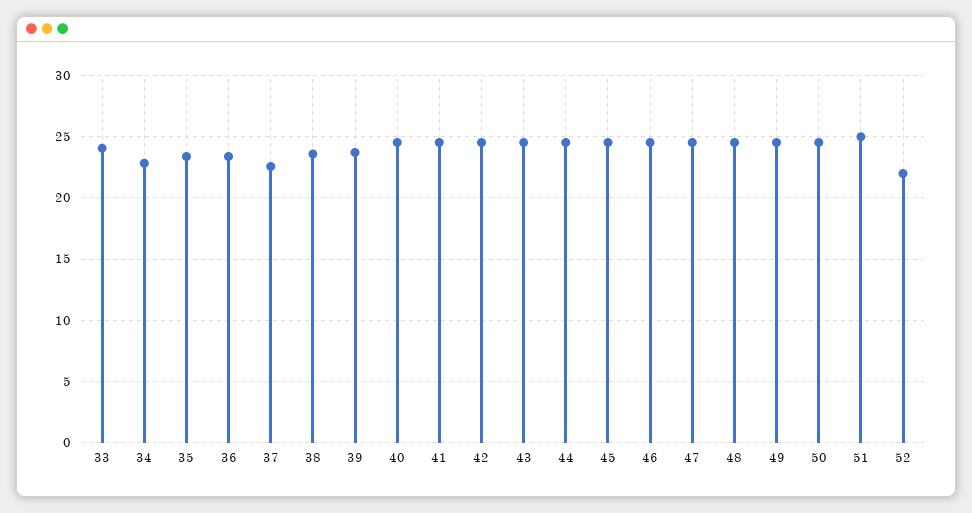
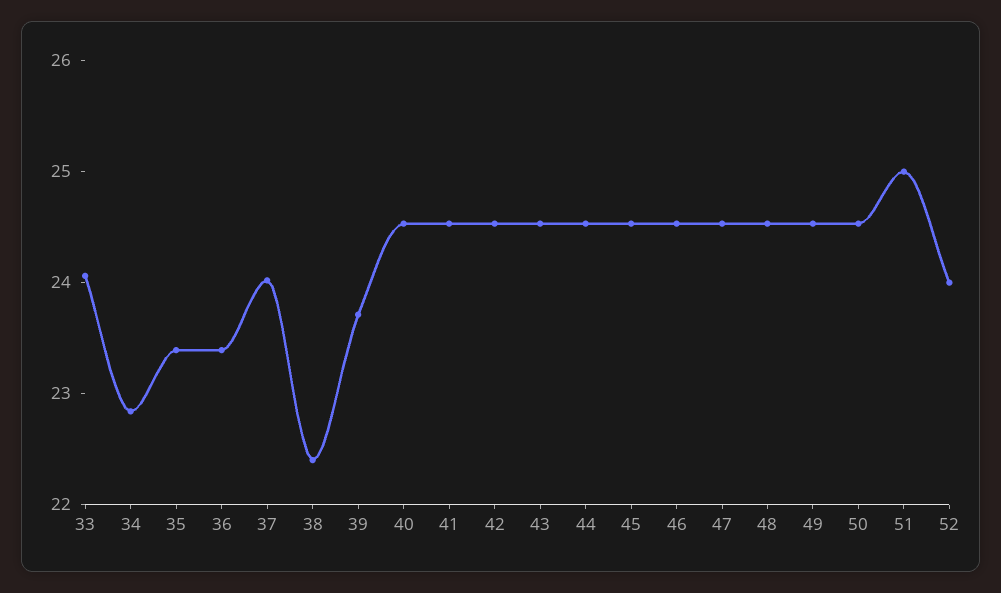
  {
    "33": 24,
    "34": 22.8,
    "35": 23.4,
    "36": 23.4,
-   "37": 22.5,
+   "37": 24,
-   "38": 23.5,
+   "38": 22.4,
    "39": 23.8,
    "40": 24.6,
    "41": 24.6,
    "42": 24.6,
    "43": 24.6,
    "44": 24.6,
    "45": 24.6,
    "46": 24.6,
    "47": 24.6,
    "48": 24.6,
    "49": 24.6,
    "50": 24.6,
    "51": 25,
-   "52": 22
+   "52": 24
  }

